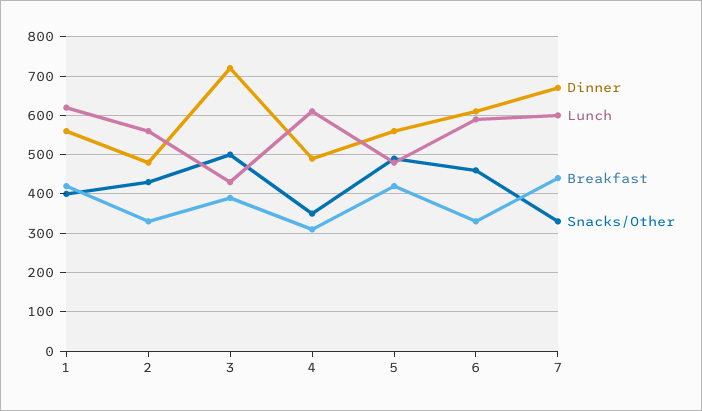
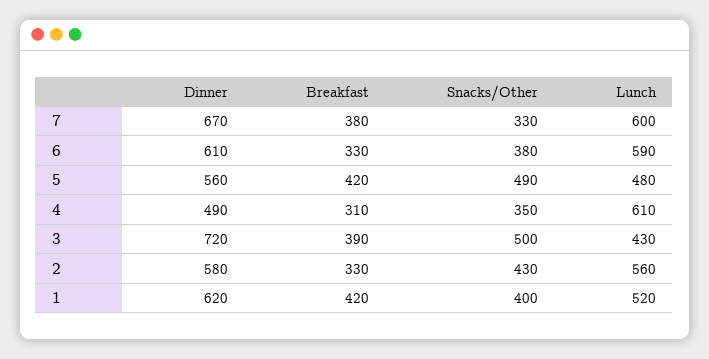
  {
    "Dinner": {
-     "1": 560,
+     "1": 620,
-     "2": 480,
+     "2": 580,
      "3": 720,
      "4": 490,
      "5": 560,
      "6": 610,
      "7": 670
    },
    "Lunch": {
-     "1": 620,
+     "1": 520,
      "2": 560,
      "3": 430,
      "4": 610,
      "5": 480,
      "6": 590,
      "7": 600
    },
    "Breakfast": {
      "1": 420,
      "2": 330,
      "3": 390,
      "4": 310,
      "5": 420,
      "6": 330,
-     "7": 440
+     "7": 380
    },
    "Snacks/Other": {
      "1": 400,
      "2": 430,
      "3": 500,
      "4": 350,
      "5": 490,
-     "6": 460,
+     "6": 380,
      "7": 330
    }
  }

